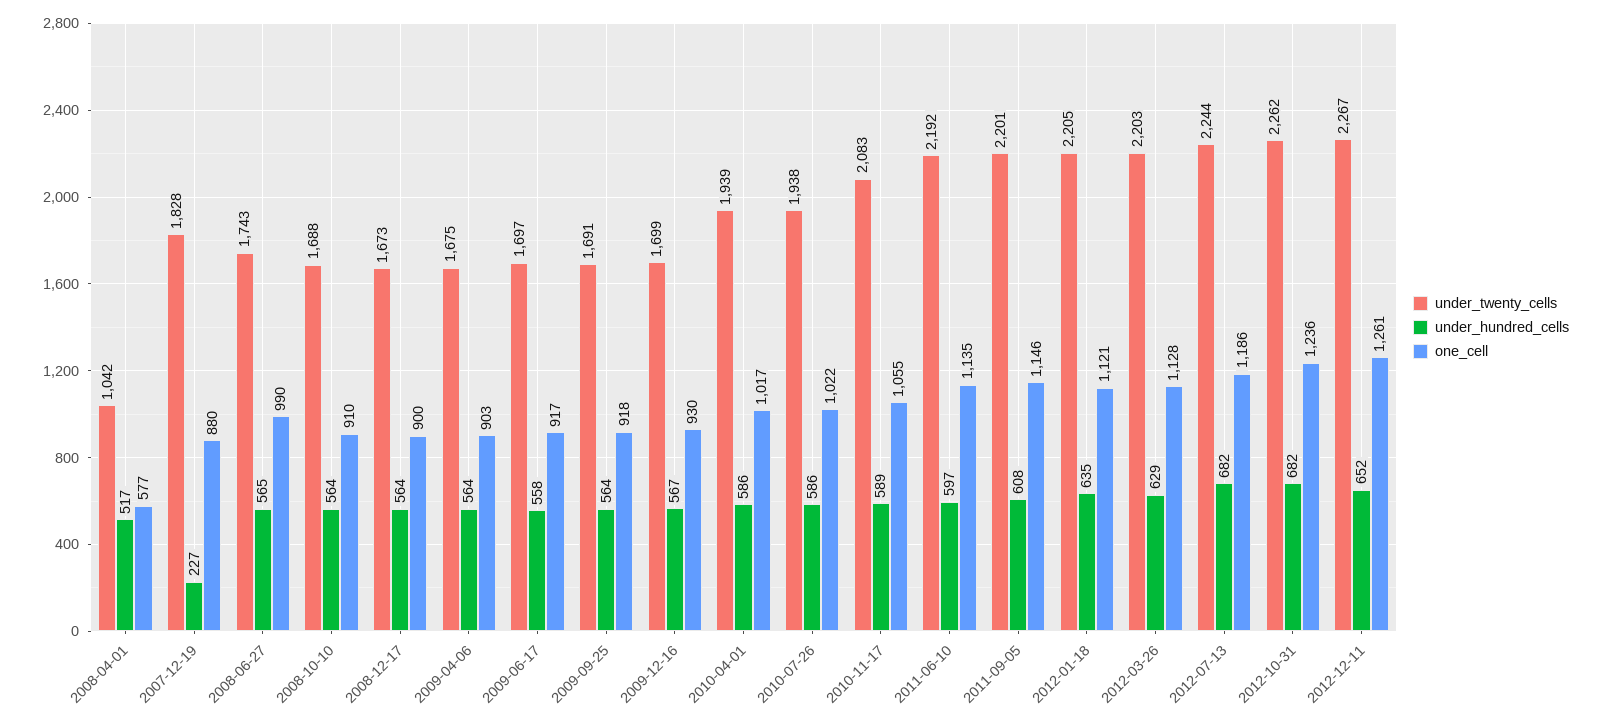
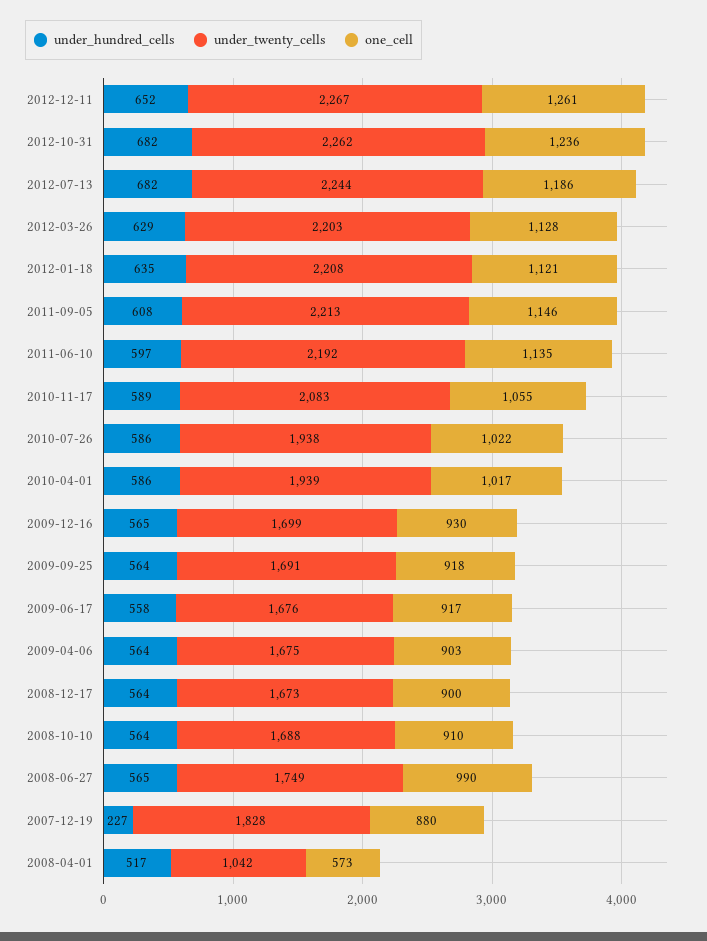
  {
    "under_twenty_cells": {
      "2008-04-01": 1042,
      "2007-12-19": 1828,
-     "2008-06-27": 1743,
+     "2008-06-27": 1749,
      "2008-10-10": 1688,
      "2008-12-17": 1673,
      "2009-04-06": 1675,
-     "2009-06-17": 1697,
+     "2009-06-17": 1676,
      "2009-09-25": 1691,
      "2009-12-16": 1699,
      "2010-04-01": 1939,
      "2010-07-26": 1938,
      "2010-11-17": 2083,
      "2011-06-10": 2192,
-     "2011-09-05": 2201,
+     "2011-09-05": 2213,
-     "2012-01-18": 2205,
+     "2012-01-18": 2208,
      "2012-03-26": 2203,
      "2012-07-13": 2244,
      "2012-10-31": 2262,
      "2012-12-11": 2267
    },
    "under_hundred_cells": {
      "2008-04-01": 517,
      "2007-12-19": 227,
      "2008-06-27": 565,
      "2008-10-10": 564,
      "2008-12-17": 564,
      "2009-04-06": 564,
      "2009-06-17": 558,
      "2009-09-25": 564,
-     "2009-12-16": 567,
+     "2009-12-16": 565,
      "2010-04-01": 586,
      "2010-07-26": 586,
      "2010-11-17": 589,
      "2011-06-10": 597,
      "2011-09-05": 608,
      "2012-01-18": 635,
      "2012-03-26": 629,
      "2012-07-13": 682,
      "2012-10-31": 682,
      "2012-12-11": 652
    },
    "one_cell": {
-     "2008-04-01": 577,
+     "2008-04-01": 573,
      "2007-12-19": 880,
      "2008-06-27": 990,
      "2008-10-10": 910,
      "2008-12-17": 900,
      "2009-04-06": 903,
      "2009-06-17": 917,
      "2009-09-25": 918,
      "2009-12-16": 930,
      "2010-04-01": 1017,
      "2010-07-26": 1022,
      "2010-11-17": 1055,
      "2011-06-10": 1135,
      "2011-09-05": 1146,
      "2012-01-18": 1121,
      "2012-03-26": 1128,
      "2012-07-13": 1186,
      "2012-10-31": 1236,
      "2012-12-11": 1261
    }
  }

